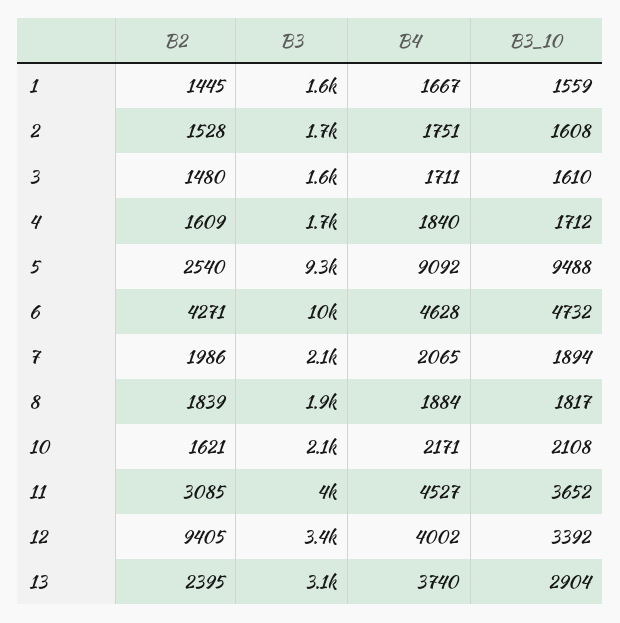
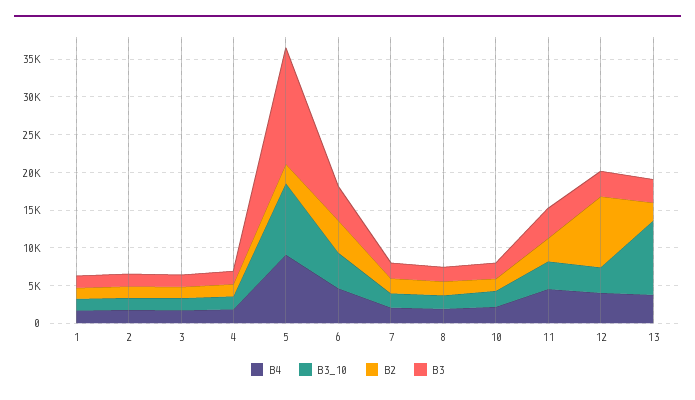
  {
    "B2": {
      "1": 1445,
      "2": 1528,
      "3": 1480,
      "4": 1609,
      "5": 2540,
      "6": 4271,
      "7": 1986,
      "8": 1839,
      "10": 1621,
      "11": 3085,
      "12": 9405,
      "13": 2395
    },
    "B3": {
      "1": 1600,
      "2": 1700,
      "3": 1600,
      "4": 1700,
-     "5": 9300,
+     "5": 15000,
-     "6": 10000,
+     "6": 5000,
      "7": 2100,
      "8": 1900,
      "10": 2100,
      "11": 4000,
      "12": 3400,
      "13": 3100
    },
    "B4": {
      "1": 1667,
      "2": 1751,
      "3": 1711,
      "4": 1840,
      "5": 9092,
      "6": 4628,
      "7": 2065,
      "8": 1884,
      "10": 2171,
      "11": 4527,
      "12": 4002,
      "13": 3740
    },
    "B3_10": {
      "1": 1559,
      "2": 1608,
      "3": 1610,
      "4": 1712,
      "5": 9488,
      "6": 4732,
      "7": 1894,
      "8": 1817,
      "10": 2108,
      "11": 3652,
      "12": 3392,
-     "13": 2904
+     "13": 10000
    }
  }

